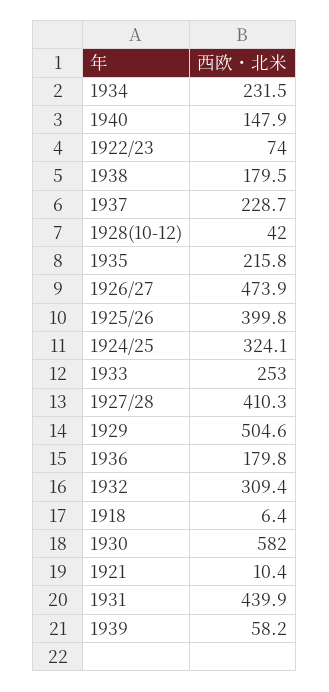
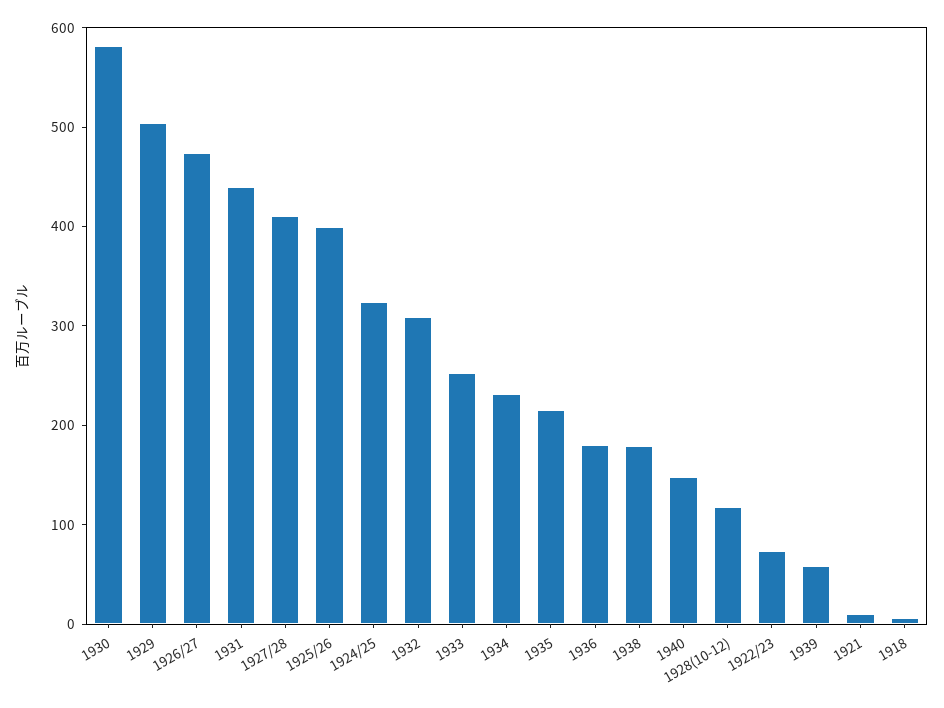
  {
    "1934": 231.5,
    "1940": 147.9,
    "1922/23": 74,
    "1938": 179.5,
-   "1937": 228.7,
-   "1928(10-12)": 42,
+   "1928(10-12)": 120,
    "1935": 215.8,
    "1926/27": 473.9,
    "1925/26": 399.8,
    "1924/25": 324.1,
    "1933": 253,
    "1927/28": 410.3,
    "1929": 504.6,
    "1936": 179.8,
    "1932": 309.4,
    "1918": 6.4,
    "1930": 582,
    "1921": 10.4,
    "1931": 439.9,
    "1939": 58.2
  }

